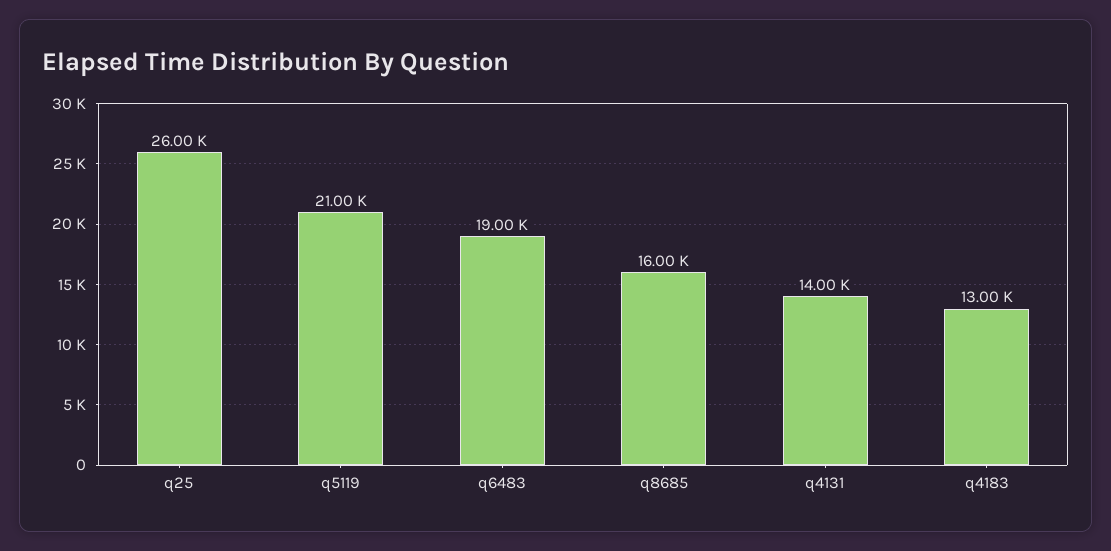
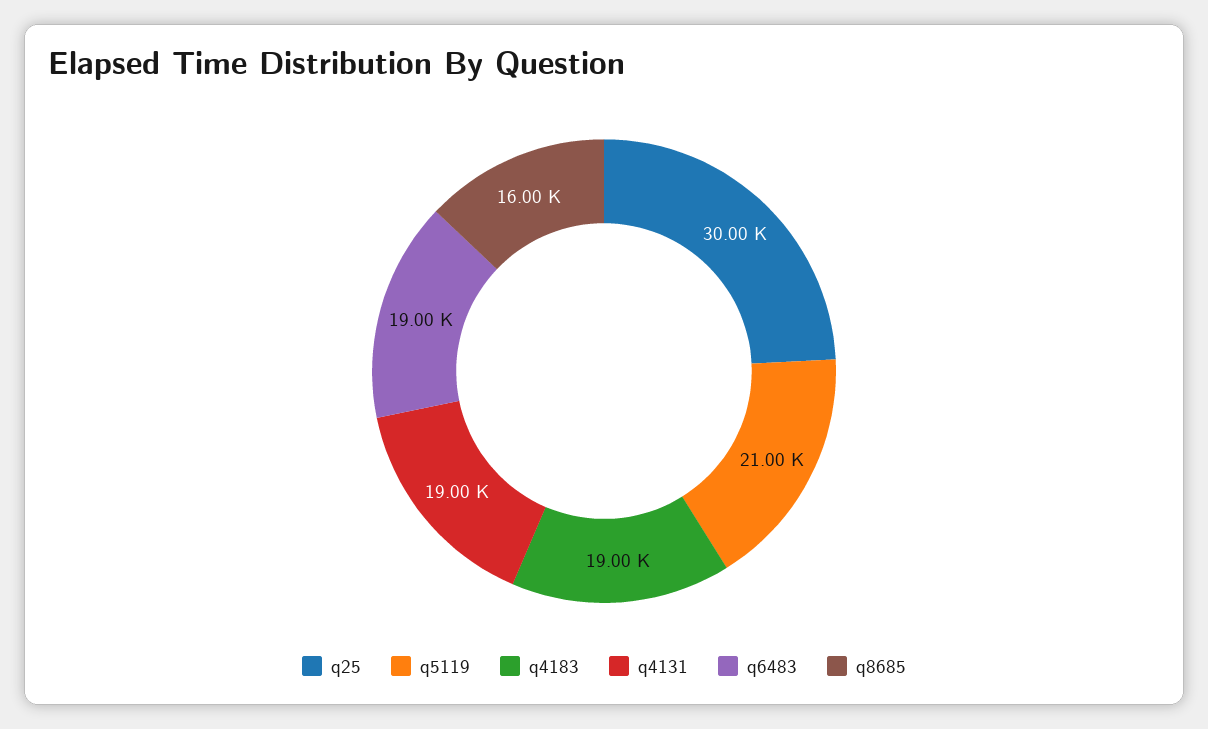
  {
-   "q25": 26000,
+   "q25": 30000,
    "q5119": 21000,
    "q6483": 19000,
    "q8685": 16000,
-   "q4131": 14000,
+   "q4131": 19000,
-   "q4183": 13000
+   "q4183": 19000
  }

